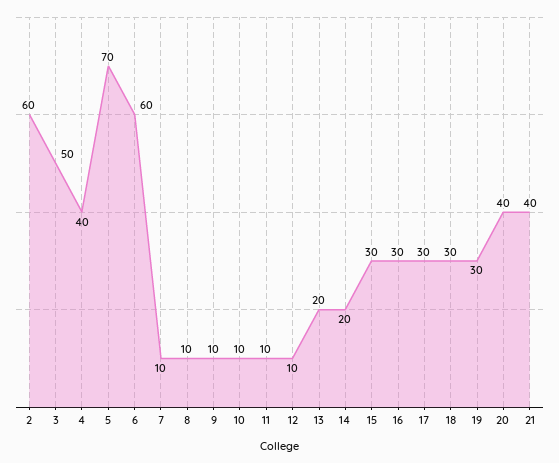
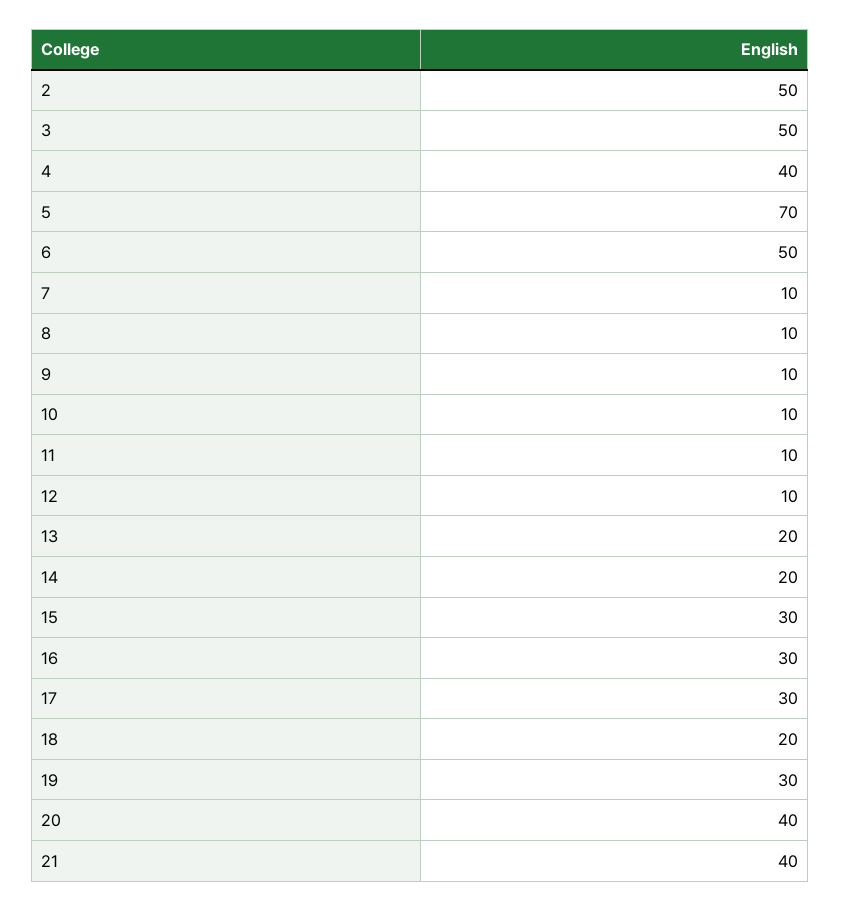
  {
-   "2": 60,
+   "2": 50,
    "3": 50,
    "4": 40,
    "5": 70,
-   "6": 60,
+   "6": 50,
    "7": 10,
    "8": 10,
    "9": 10,
    "10": 10,
    "11": 10,
    "12": 10,
    "13": 20,
    "14": 20,
    "15": 30,
    "16": 30,
    "17": 30,
-   "18": 30,
+   "18": 20,
    "19": 30,
    "20": 40,
    "21": 40
  }

